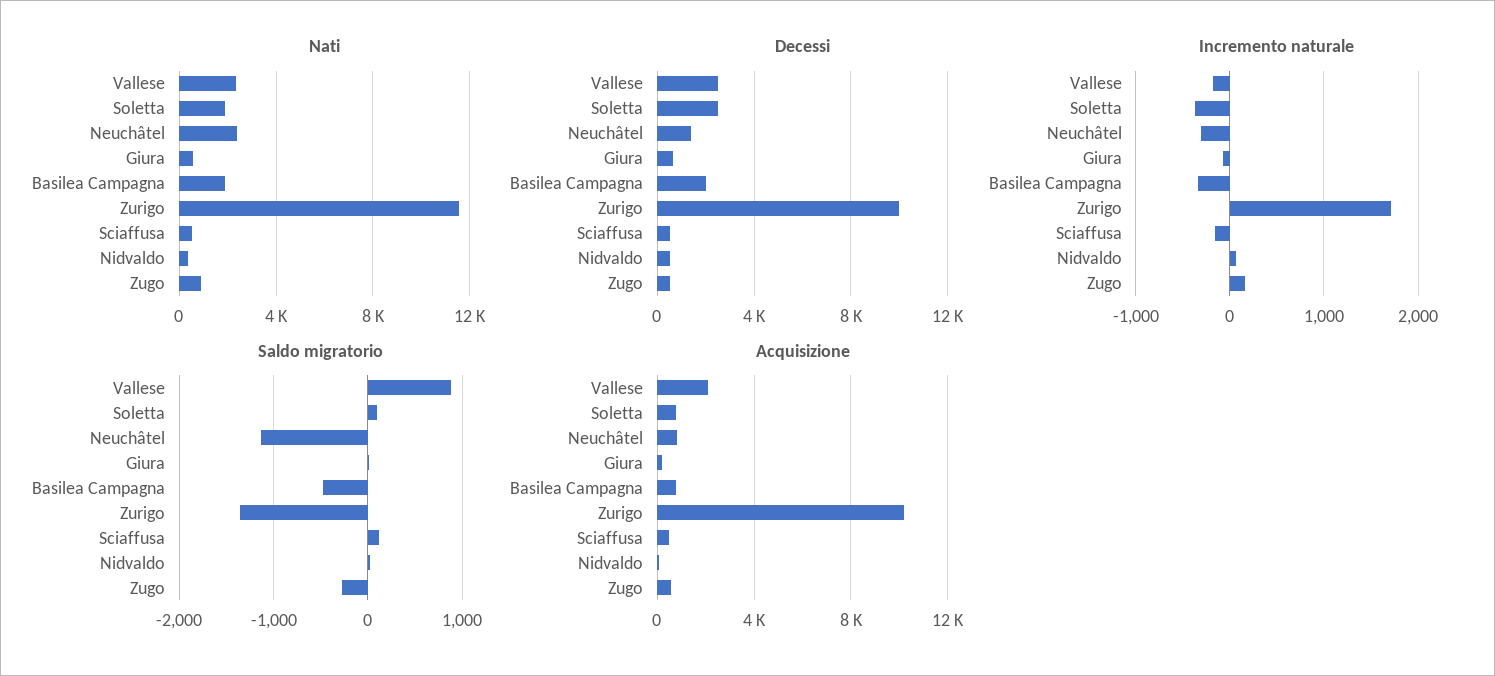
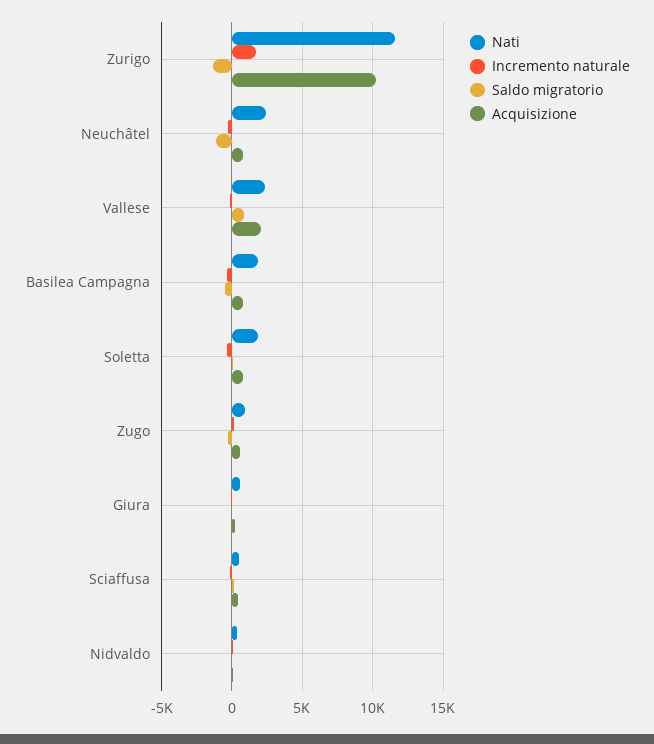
  {
    "Nati": {
      "Vallese": 2500,
      "Soletta": 2000,
      "Neuchâtel": 2500,
      "Giura": 500,
      "Basilea Campagna": 2000,
      "Zurigo": 11500,
      "Sciaffusa": 500,
      "Nidvaldo": 500,
      "Zugo": 1000
    },
-   "Decessi": {
-     "Vallese": 2500,
-     "Soletta": 2500,
-     "Neuchâtel": 1500,
-     "Giura": 500,
-     "Basilea Campagna": 2000,
-     "Zurigo": 10000,
-     "Sciaffusa": 500,
-     "Nidvaldo": 500,
-     "Zugo": 500
-   },
    "Incremento naturale": {
      "Vallese": -200,
      "Soletta": -400,
      "Neuchâtel": -300,
      "Giura": -100,
      "Basilea Campagna": -300,
      "Zurigo": 1700,
      "Sciaffusa": -200,
      "Nidvaldo": 100,
      "Zugo": 200
    },
    "Saldo migratorio": {
      "Vallese": 900,
      "Soletta": 100,
      "Neuchâtel": -1100,
      "Giura": 0,
      "Basilea Campagna": -500,
      "Zurigo": -1400,
      "Sciaffusa": 100,
      "Nidvaldo": 0,
      "Zugo": -300
    },
    "Acquisizione": {
      "Vallese": 2000,
      "Soletta": 1000,
      "Neuchâtel": 1000,
      "Giura": 0,
      "Basilea Campagna": 1000,
      "Zurigo": 10000,
      "Sciaffusa": 500,
      "Nidvaldo": 0,
      "Zugo": 500
    }
  }

